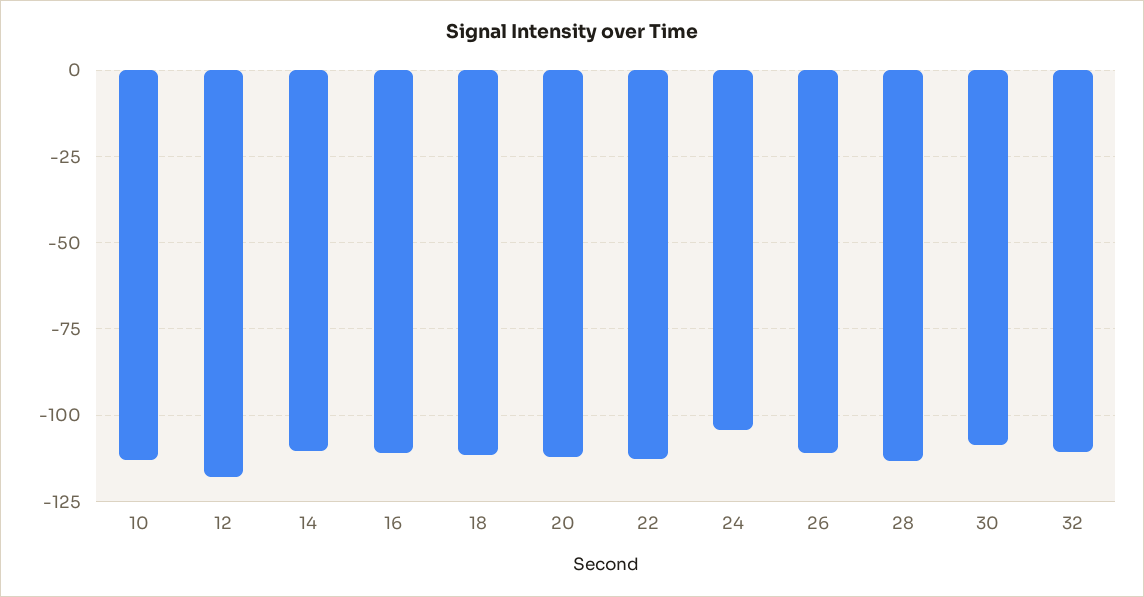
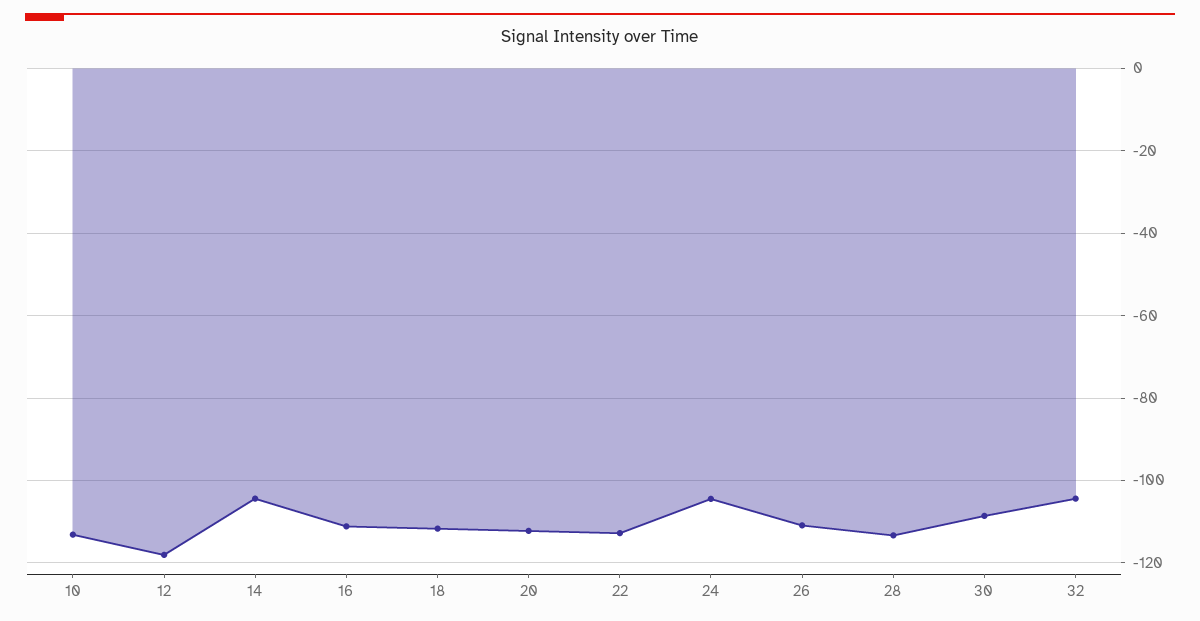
  {
    "10": -114,
    "12": -118,
-   "14": -110,
+   "14": -104,
    "16": -112,
    "18": -112,
    "20": -112,
    "22": -112,
    "24": -104,
    "26": -110,
    "28": -114,
    "30": -108,
-   "32": -110
+   "32": -104
  }

